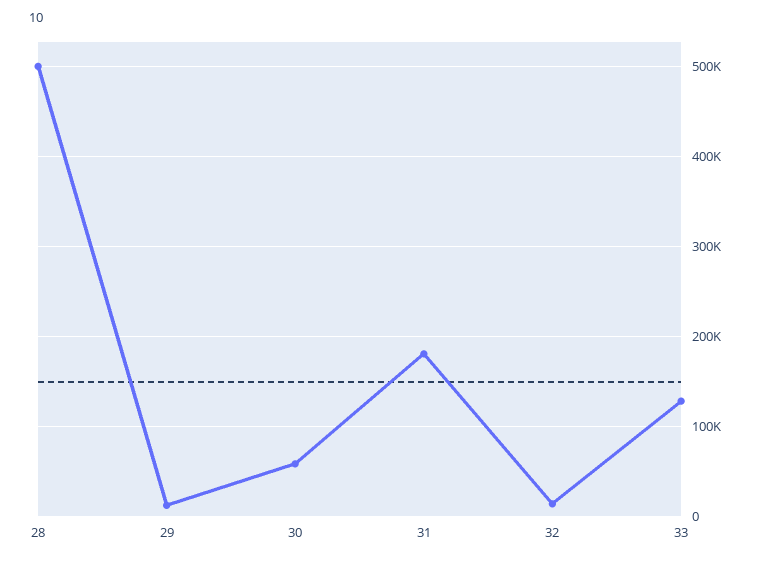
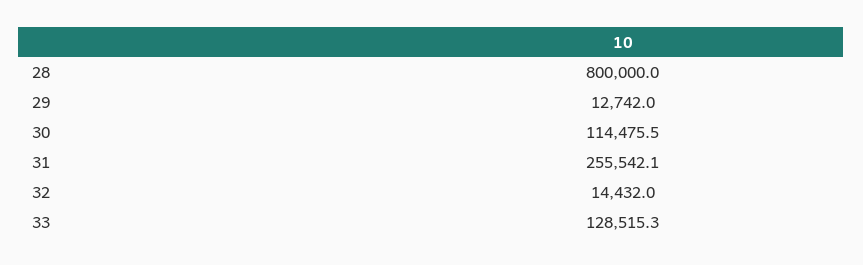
  {
-   "28": 500000,
+   "28": 800000,
    "29": 12742,
-   "30": 60000,
+   "30": 114475.5,
-   "31": 180000,
+   "31": 255542.1,
    "32": 14432,
    "33": 128515.3
  }

